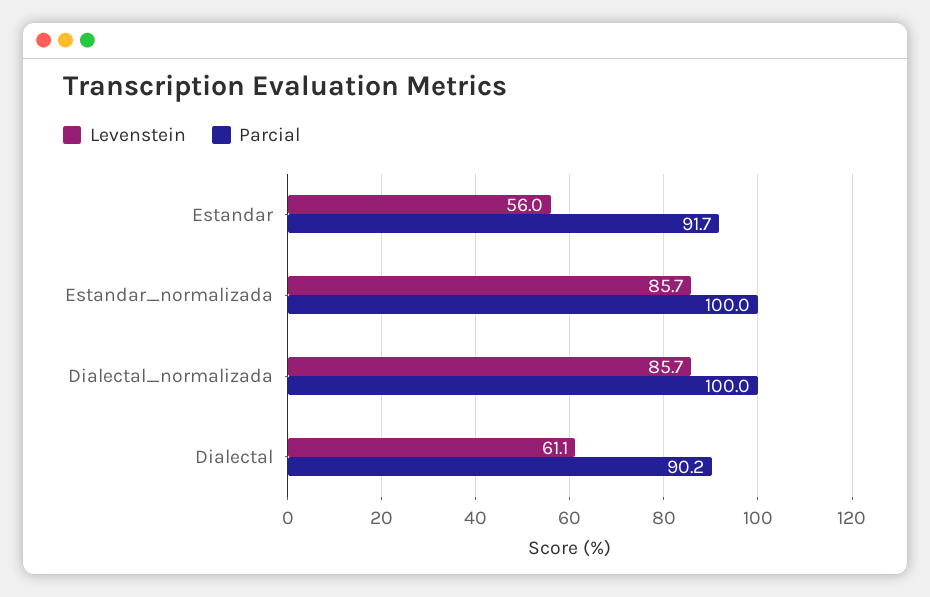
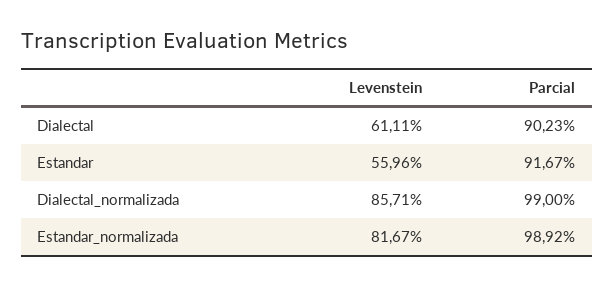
  {
    "Levenstein": {
      "Estandar": 55.96,
-     "Estandar_normalizada": 85.7,
+     "Estandar_normalizada": 81.67,
      "Dialectal_normalizada": 85.71,
      "Dialectal": 61.11
    },
    "Parcial": {
      "Estandar": 91.67,
-     "Estandar_normalizada": 100,
+     "Estandar_normalizada": 98.92,
-     "Dialectal_normalizada": 100,
+     "Dialectal_normalizada": 99,
      "Dialectal": 90.23
    }
  }

